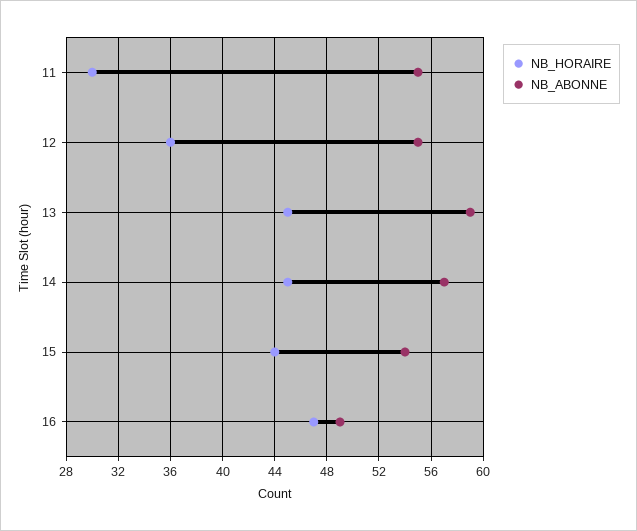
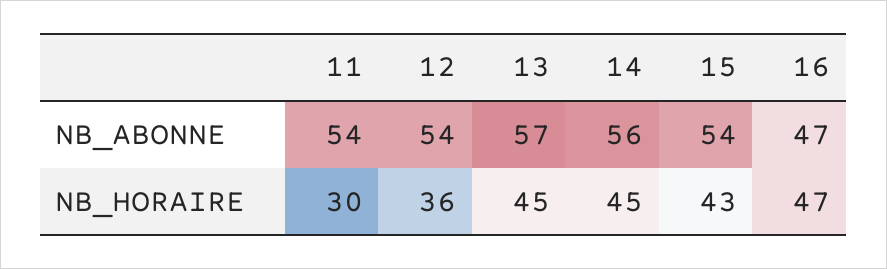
  {
    "NB_HORAIRE": {
      "11": 30,
      "12": 36,
      "13": 45,
      "14": 45,
-     "15": 44,
+     "15": 43,
      "16": 47
    },
    "NB_ABONNE": {
-     "11": 55,
+     "11": 54,
-     "12": 55,
+     "12": 54,
-     "13": 59,
+     "13": 57,
-     "14": 57,
+     "14": 56,
      "15": 54,
-     "16": 49
+     "16": 47
    }
  }

